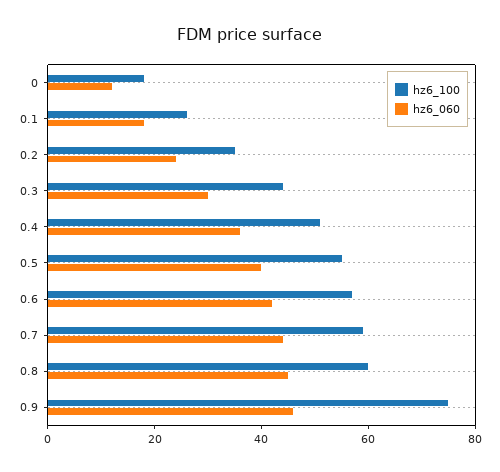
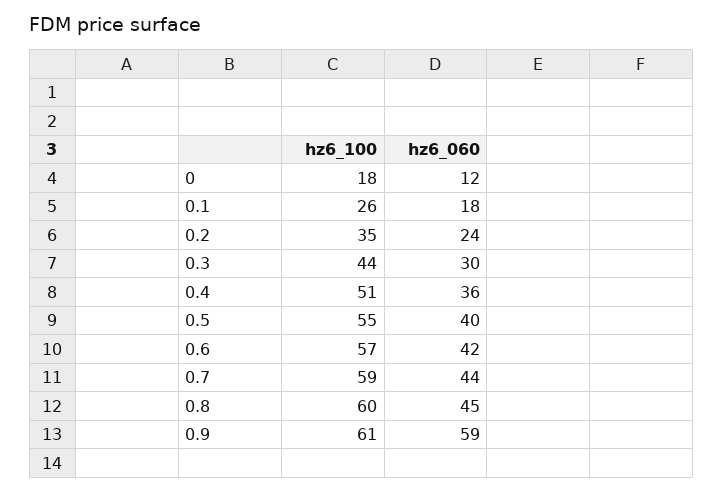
  {
    "hz6_100": {
      "0": 18,
      "0.1": 26,
      "0.2": 35,
      "0.3": 44,
      "0.4": 51,
      "0.5": 55,
      "0.6": 57,
      "0.7": 59,
      "0.8": 60,
-     "0.9": 75
+     "0.9": 61
    },
    "hz6_060": {
      "0": 12,
      "0.1": 18,
      "0.2": 24,
      "0.3": 30,
      "0.4": 36,
      "0.5": 40,
      "0.6": 42,
      "0.7": 44,
      "0.8": 45,
-     "0.9": 45
+     "0.9": 59
    }
  }

